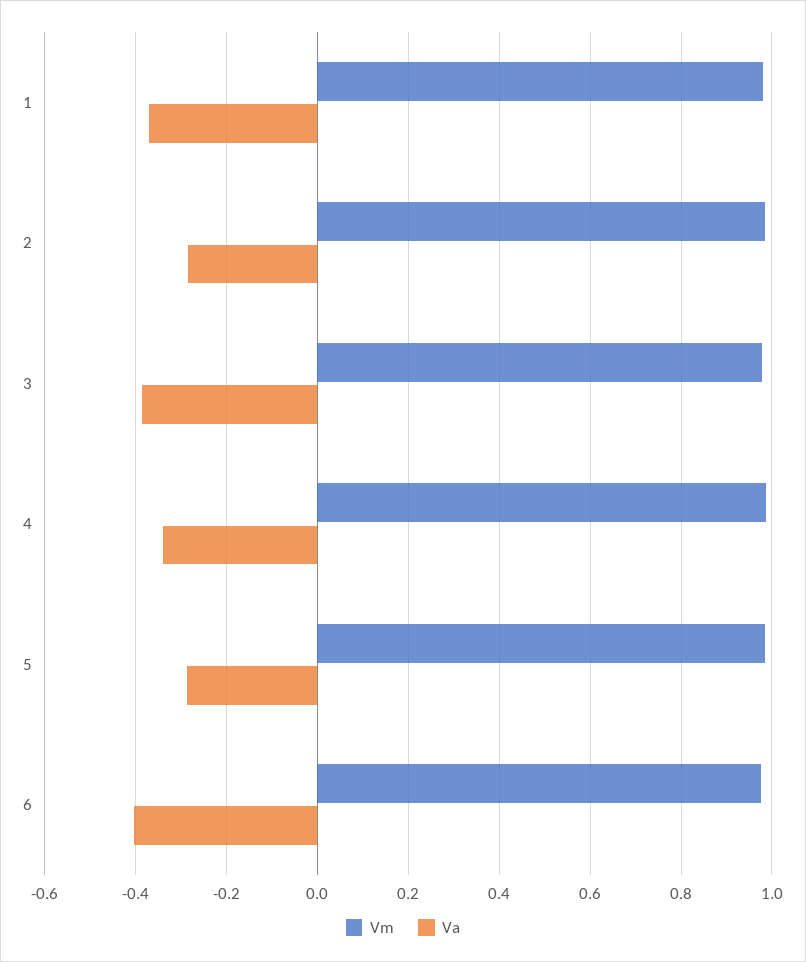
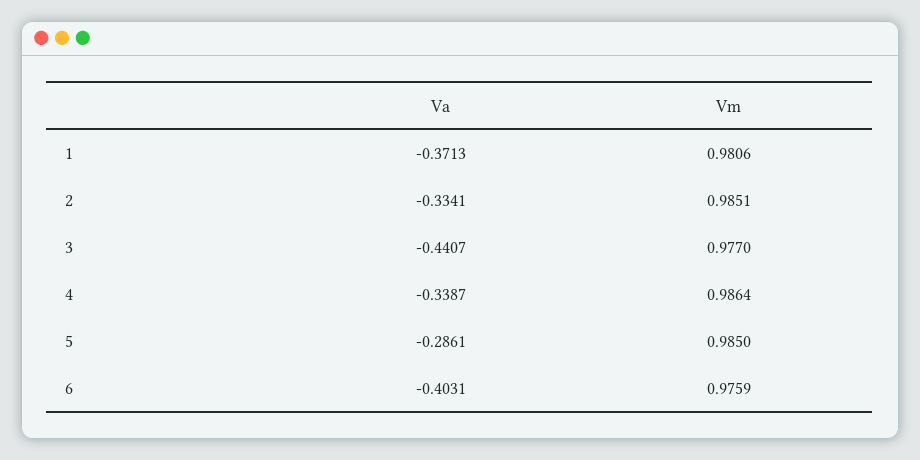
  {
    "Vm": {
      "1": 0.9806,
      "2": 0.9851,
      "3": 0.977,
      "4": 0.9864,
      "5": 0.985,
      "6": 0.9759
    },
    "Va": {
      "1": -0.3713,
-     "2": -0.28,
+     "2": -0.3341,
-     "3": -0.38,
+     "3": -0.4407,
      "4": -0.3387,
      "5": -0.2861,
      "6": -0.4031
    }
  }

